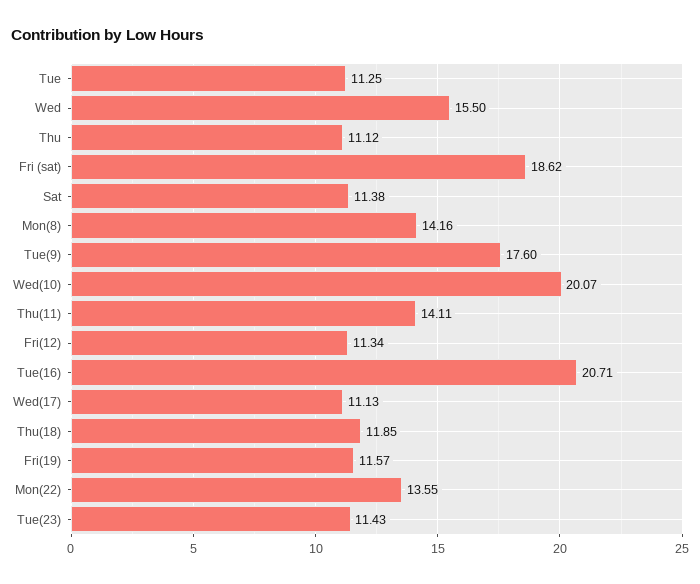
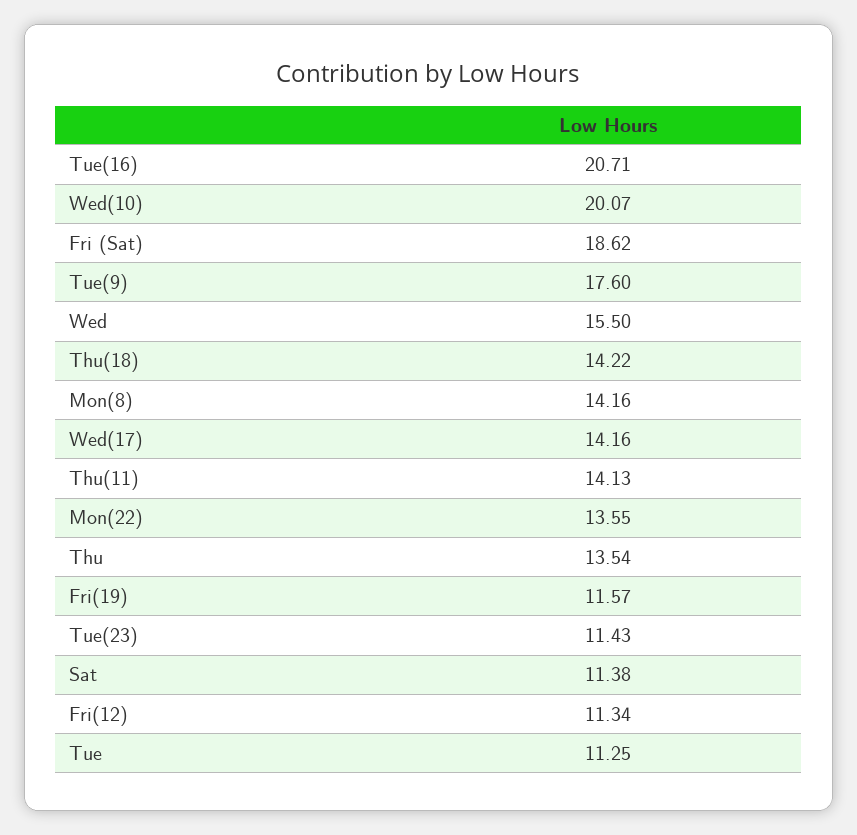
  {
    "Tue": 11.25,
    "Wed": 15.5,
-   "Thu": 11.12,
+   "Thu": 13.54,
    "Fri (sat)": 18.62,
    "Sat": 11.38,
    "Mon(8)": 14.16,
    "Tue(9)": 17.6,
    "Wed(10)": 20.07,
-   "Thu(11)": 14.11,
+   "Thu(11)": 14.13,
    "Fri(12)": 11.34,
    "Tue(16)": 20.71,
-   "Wed(17)": 11.13,
+   "Wed(17)": 14.16,
-   "Thu(18)": 11.85,
+   "Thu(18)": 14.22,
    "Fri(19)": 11.57,
    "Mon(22)": 13.55,
    "Tue(23)": 11.43
  }

